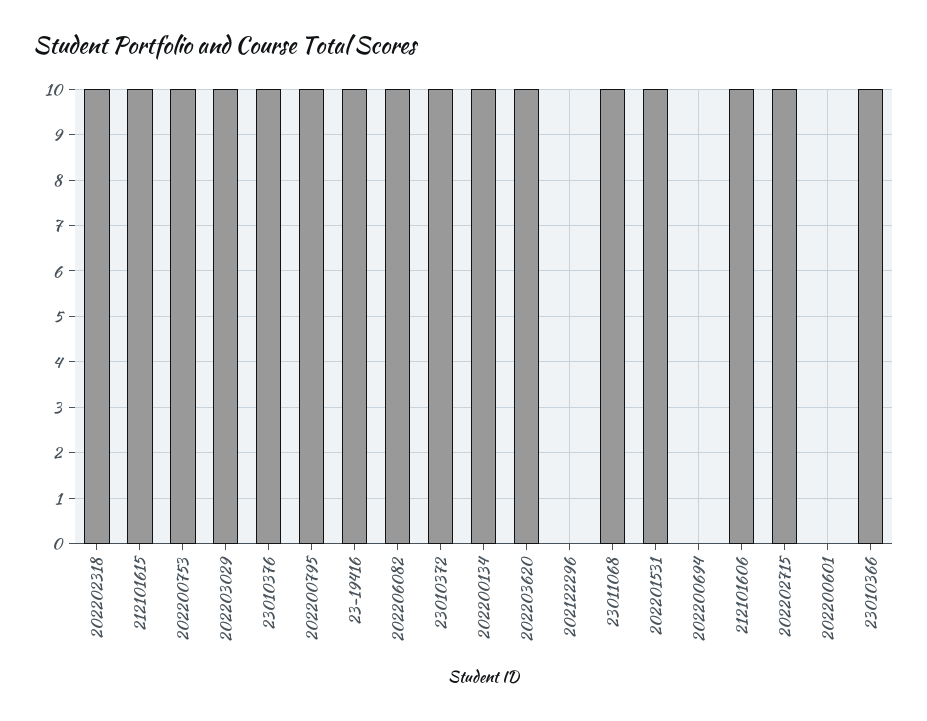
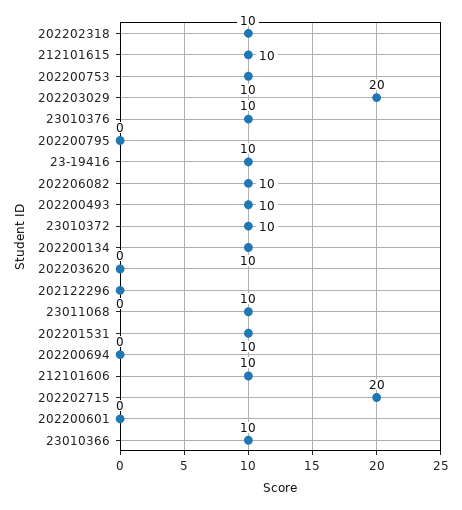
  {
    "202202318": 10,
    "212101615": 10,
    "202200753": 10,
-   "202203029": 10,
+   "202203029": 20,
    "23010376": 10,
-   "202200795": 10,
+   "202200795": 0,
    "23-19416": 10,
    "202206082": 10,
    "23010372": 10,
    "202200134": 10,
-   "202203620": 10,
+   "202203620": 0,
    "202122296": 0,
    "23011068": 10,
    "202201531": 10,
    "202200694": 0,
    "212101606": 10,
-   "202202715": 10,
+   "202202715": 20,
    "202200601": 0,
-   "23010366": 10
+   "23010366": 10,
+   "202200493": 10
  }

